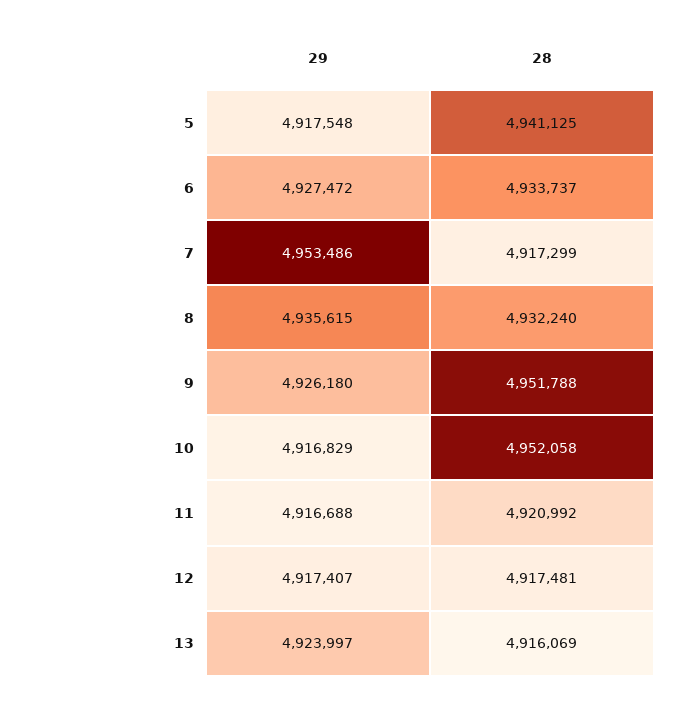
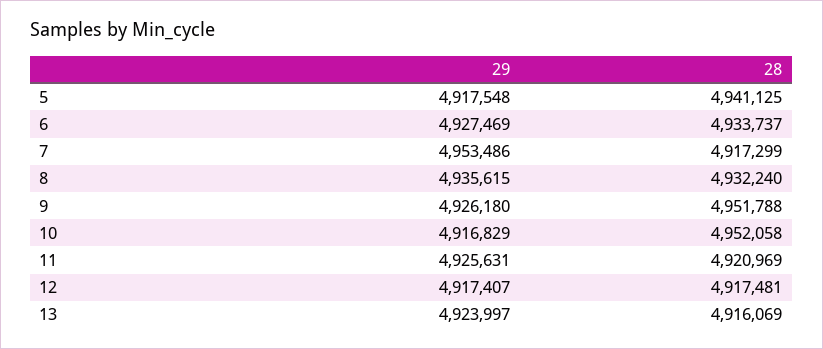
  {
    "29": {
      "5": 4917548,
-     "6": 4927472,
+     "6": 4927469,
      "7": 4953486,
      "8": 4935615,
      "9": 4926180,
      "10": 4916829,
-     "11": 4916688,
+     "11": 4925631,
      "12": 4917407,
      "13": 4923997
    },
    "28": {
      "5": 4941125,
      "6": 4933737,
      "7": 4917299,
      "8": 4932240,
      "9": 4951788,
      "10": 4952058,
-     "11": 4920992,
+     "11": 4920969,
      "12": 4917481,
      "13": 4916069
    }
  }

